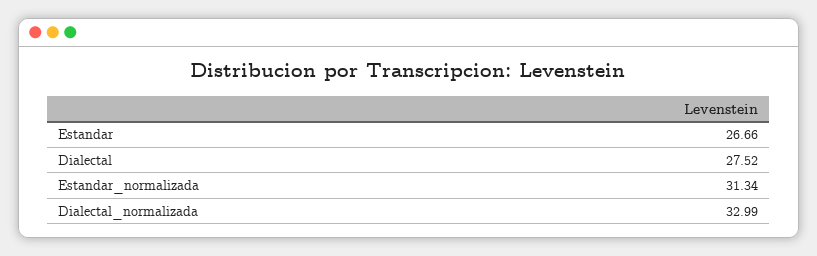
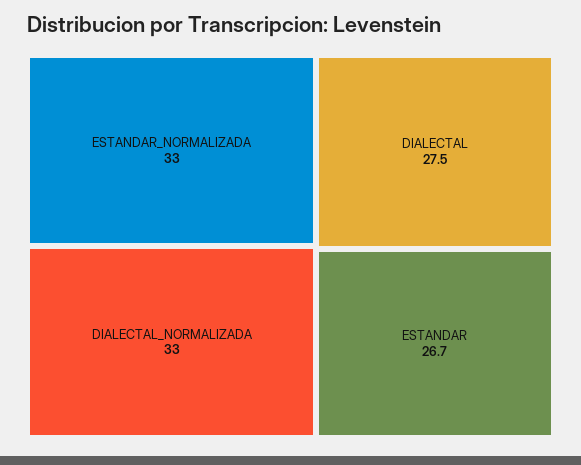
  {
    "Estandar": 26.66,
    "Dialectal": 27.52,
-   "Estandar_normalizada": 31.34,
+   "Estandar_normalizada": 33,
    "Dialectal_normalizada": 32.99
  }

